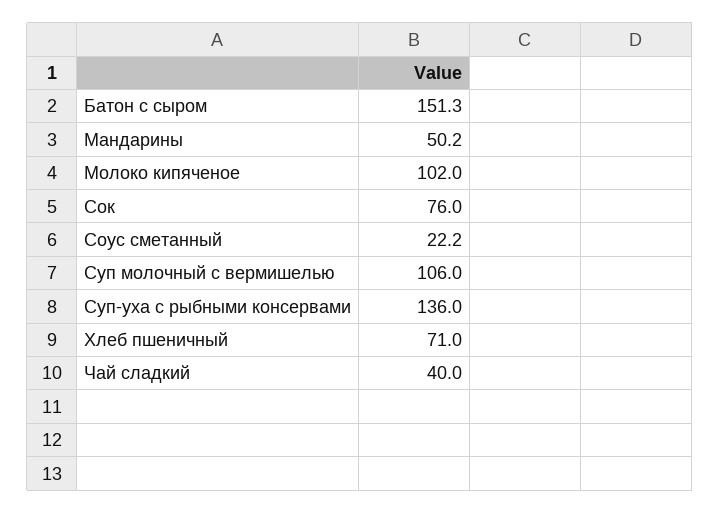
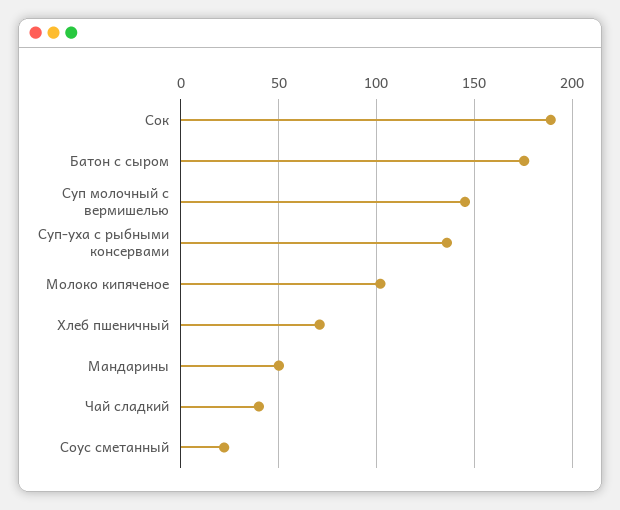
  {
-   "Батон с сыром": 151.3,
+   "Батон с сыром": 175,
    "Мандарины": 50.2,
    "Молоко кипяченое": 102,
-   "Сок": 76,
+   "Сок": 190,
    "Соус сметанный": 22.2,
-   "Суп молочный с вермишелью": 106,
+   "Суп молочный с вермишелью": 145,
    "Суп-уха с рыбными консервами": 136,
    "Хлеб пшеничный": 71,
    "Чай сладкий": 40
  }

